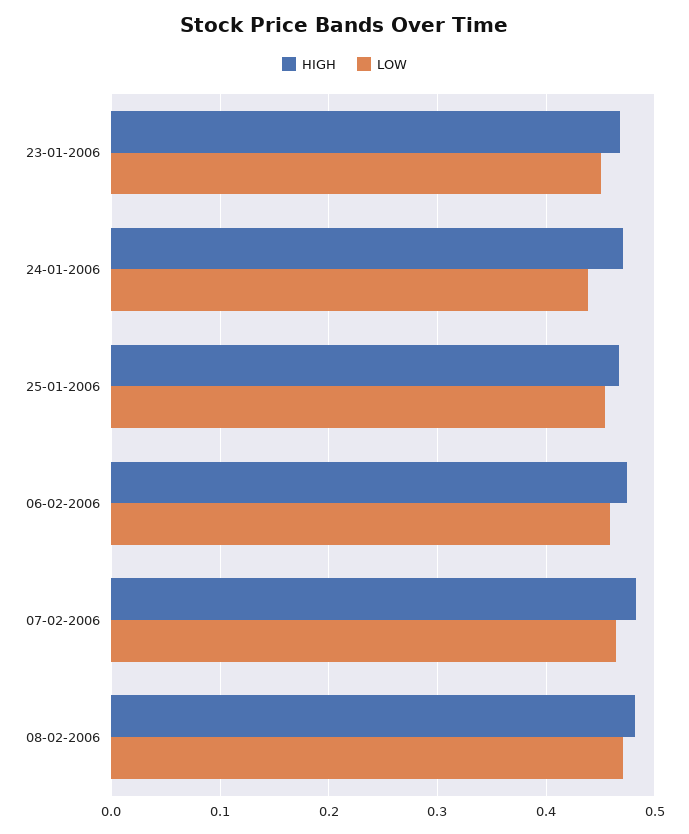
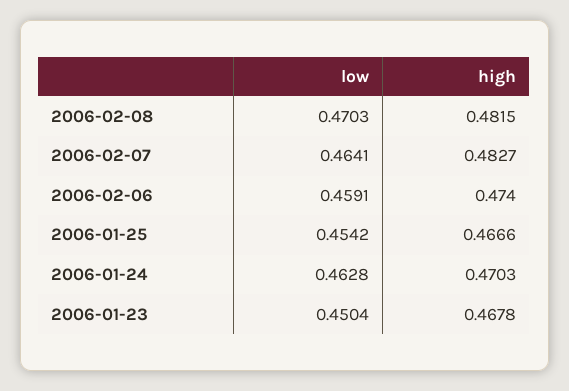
  {
    "HIGH": {
      "23-01-2006": 0.4678,
      "24-01-2006": 0.4703,
      "25-01-2006": 0.4666,
      "06-02-2006": 0.474,
      "07-02-2006": 0.4827,
      "08-02-2006": 0.4815
    },
    "LOW": {
      "23-01-2006": 0.4504,
-     "24-01-2006": 0.44,
+     "24-01-2006": 0.4628,
      "25-01-2006": 0.4542,
      "06-02-2006": 0.4591,
      "07-02-2006": 0.4641,
      "08-02-2006": 0.4703
    }
  }

